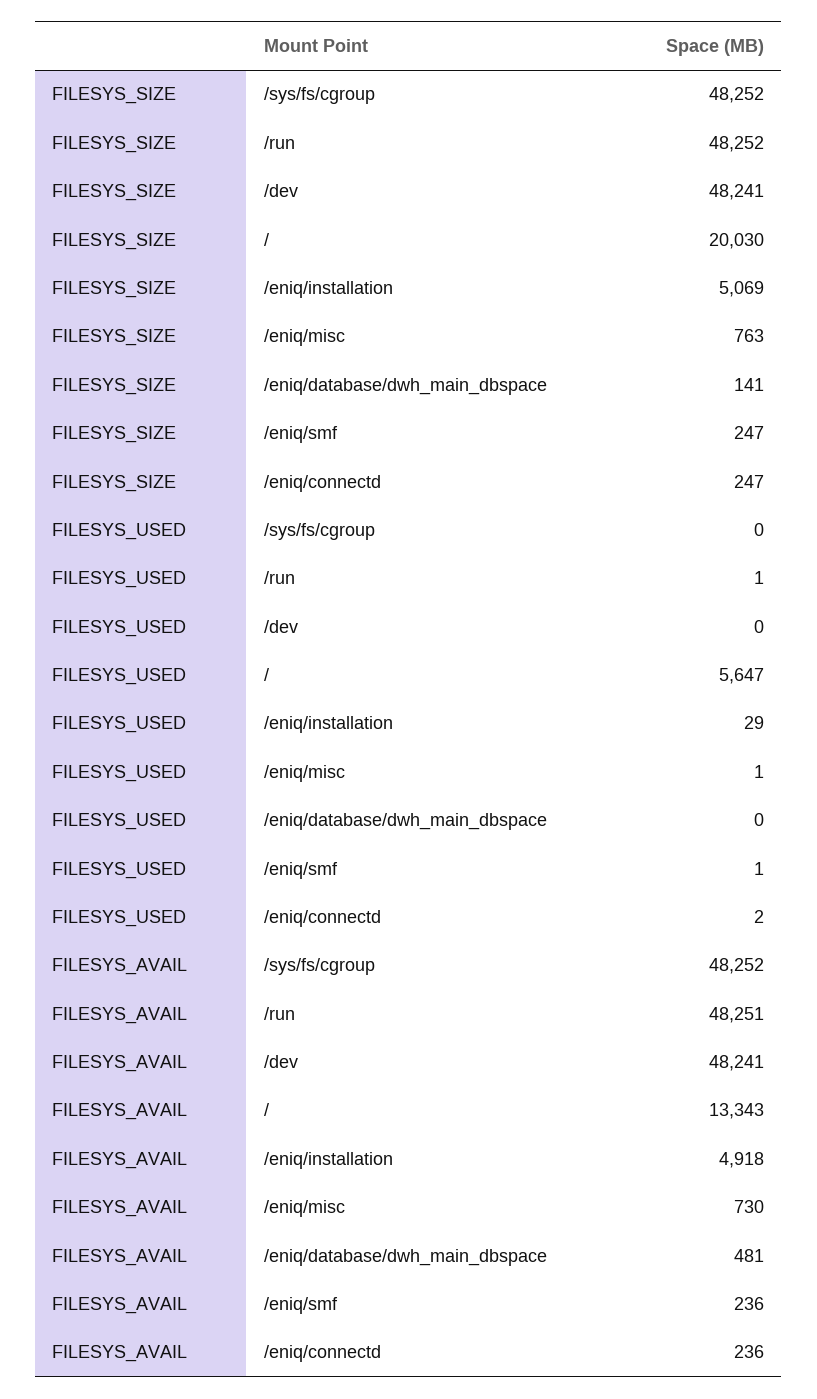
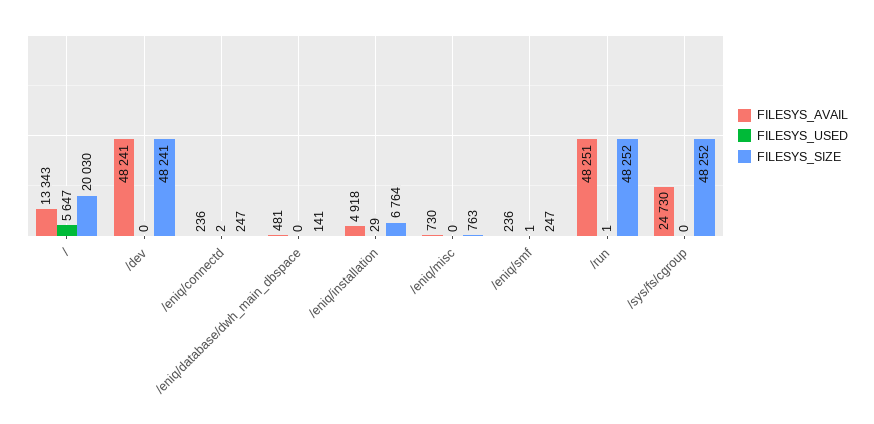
  {
    "FILESYS_SIZE": {
      "/sys/fs/cgroup": 48252,
      "/run": 48252,
      "/dev": 48241,
      "/": 20030,
-     "/eniq/installation": 5069,
+     "/eniq/installation": 6764,
      "/eniq/misc": 763,
      "/eniq/database/dwh_main_dbspace": 141,
      "/eniq/smf": 247,
      "/eniq/connectd": 247
    },
    "FILESYS_USED": {
      "/sys/fs/cgroup": 0,
      "/run": 1,
      "/dev": 0,
      "/": 5647,
      "/eniq/installation": 29,
-     "/eniq/misc": 1,
+     "/eniq/misc": 0,
      "/eniq/database/dwh_main_dbspace": 0,
      "/eniq/smf": 1,
      "/eniq/connectd": 2
    },
    "FILESYS_AVAIL": {
-     "/sys/fs/cgroup": 48252,
+     "/sys/fs/cgroup": 24730,
      "/run": 48251,
      "/dev": 48241,
      "/": 13343,
      "/eniq/installation": 4918,
      "/eniq/misc": 730,
      "/eniq/database/dwh_main_dbspace": 481,
      "/eniq/smf": 236,
      "/eniq/connectd": 236
    }
  }

